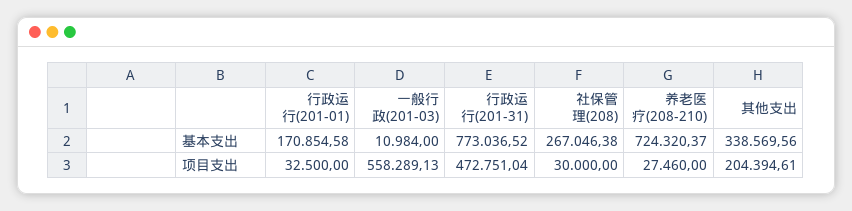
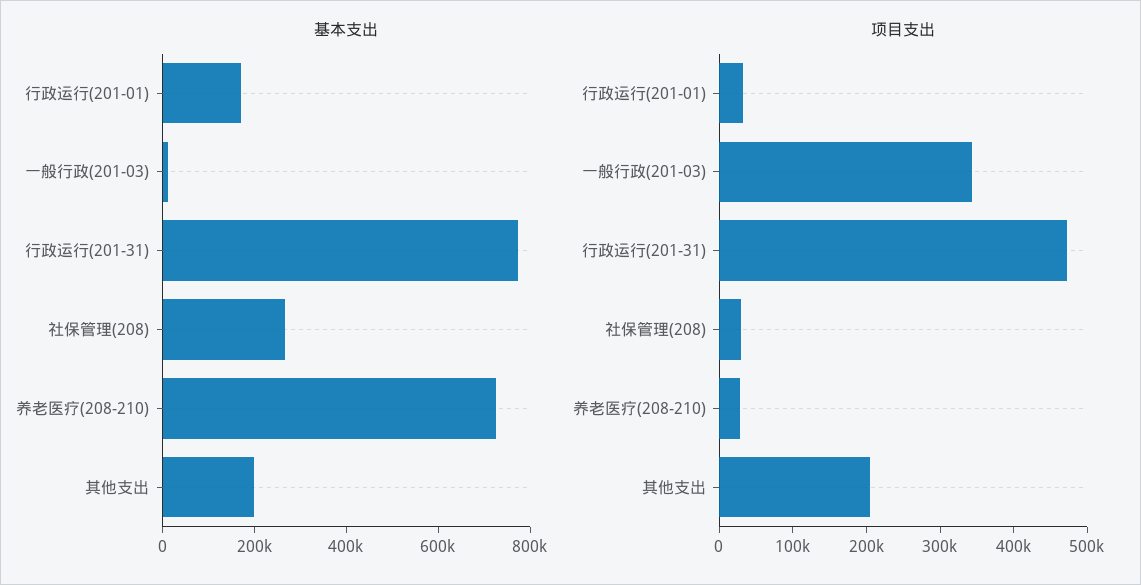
  {
    "基本支出": {
      "行政运行(201-01)": 170854.58,
      "一般行政(201-03)": 10984,
      "行政运行(201-31)": 773036.52,
      "社保管理(208)": 267046.38,
      "养老医疗(208-210)": 724320.37,
-     "其他支出": 338569.56
+     "其他支出": 200000
    },
    "项目支出": {
      "行政运行(201-01)": 32500,
-     "一般行政(201-03)": 558289.13,
+     "一般行政(201-03)": 340000,
      "行政运行(201-31)": 472751.04,
      "社保管理(208)": 30000,
      "养老医疗(208-210)": 27460,
      "其他支出": 204394.61
    }
  }

